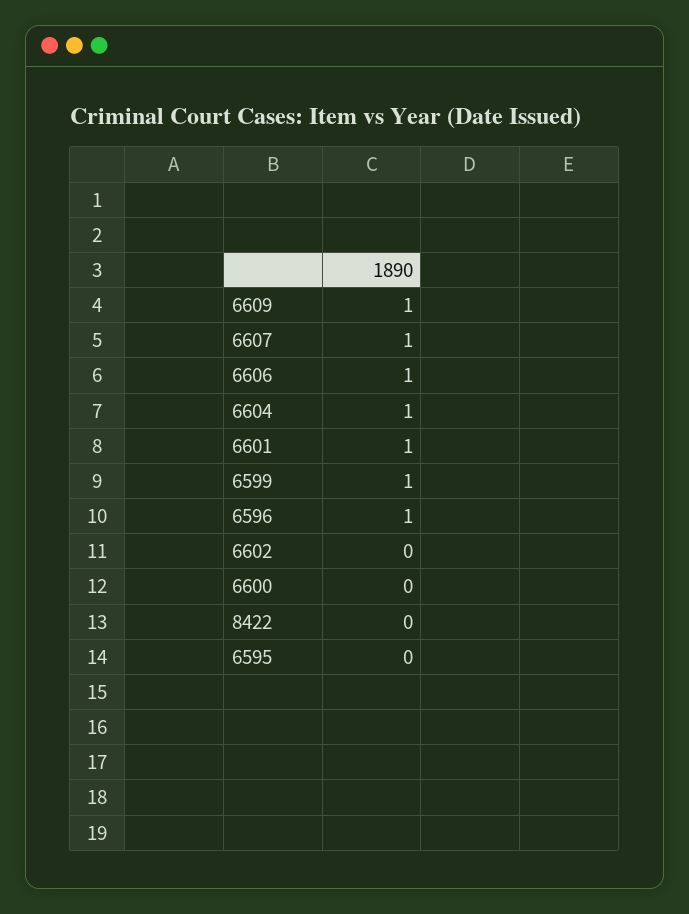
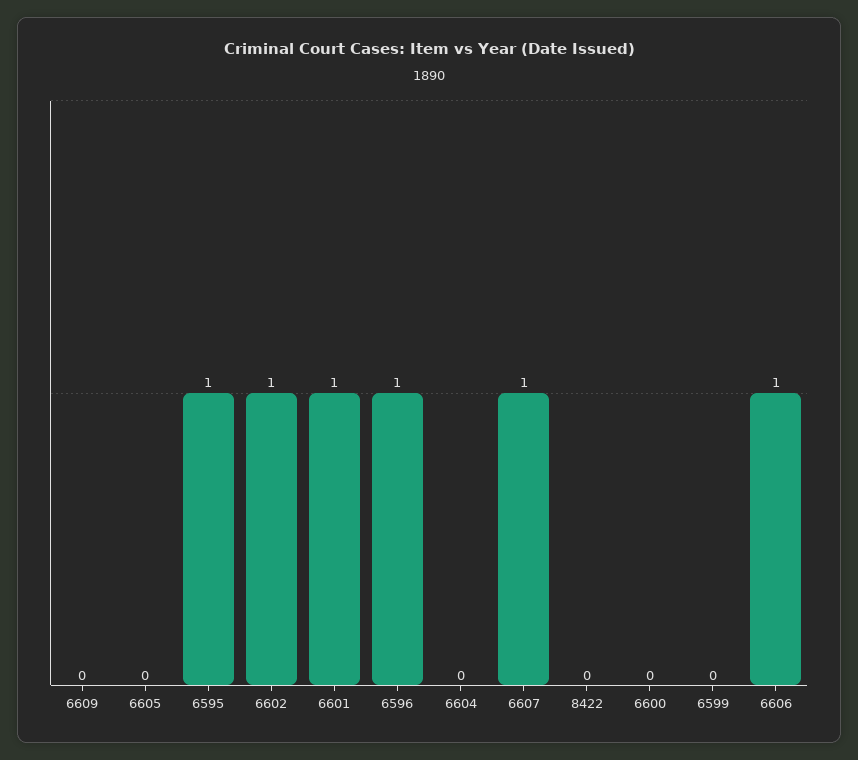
  {
-   "6609": 1,
+   "6609": 0,
    "6607": 1,
    "6606": 1,
-   "6604": 1,
+   "6604": 0,
    "6601": 1,
-   "6599": 1,
+   "6599": 0,
    "6596": 1,
-   "6602": 0,
+   "6602": 1,
    "6600": 0,
    "8422": 0,
-   "6595": 0
+   "6595": 1,
+   "6605": 0
  }

